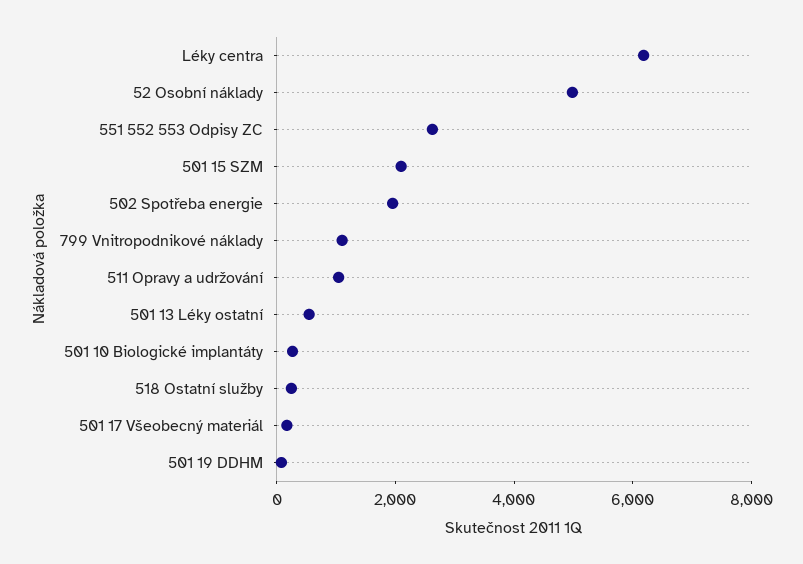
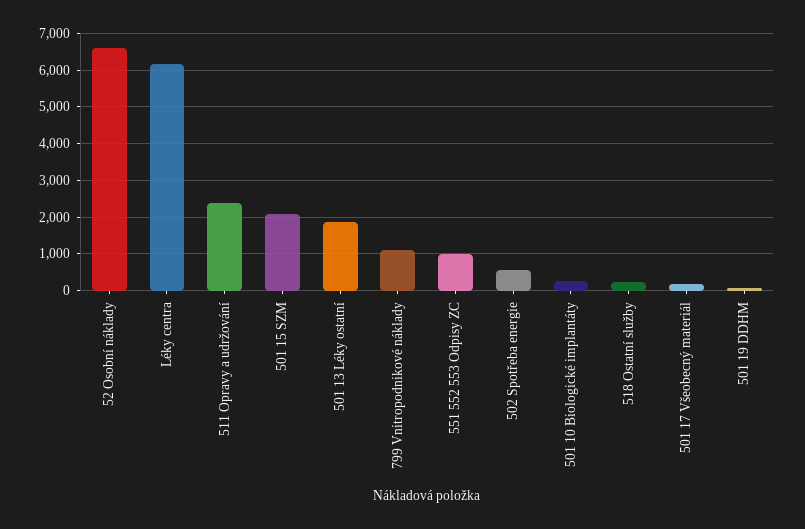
  {
    "Léky centra": 6200,
-   "52 Osobní náklady": 5000,
+   "52 Osobní náklady": 6600,
-   "551 552 553 Odpisy ZC": 2500,
+   "551 552 553 Odpisy ZC": 1000,
    "501 15 SZM": 2000,
-   "502 Spotřeba energie": 2000,
+   "502 Spotřeba energie": 600,
    "799 Vnitropodnikové náklady": 1200,
-   "511 Opravy a udržování": 1000,
+   "511 Opravy a udržování": 2400,
-   "501 13 Léky ostatní": 500,
+   "501 13 Léky ostatní": 1800,
    "501 10 Biologické implantáty": 200,
    "518 Ostatní služby": 200,
    "501 17 Všeobecný materiál": 200,
    "501 19 DDHM": 0
  }

